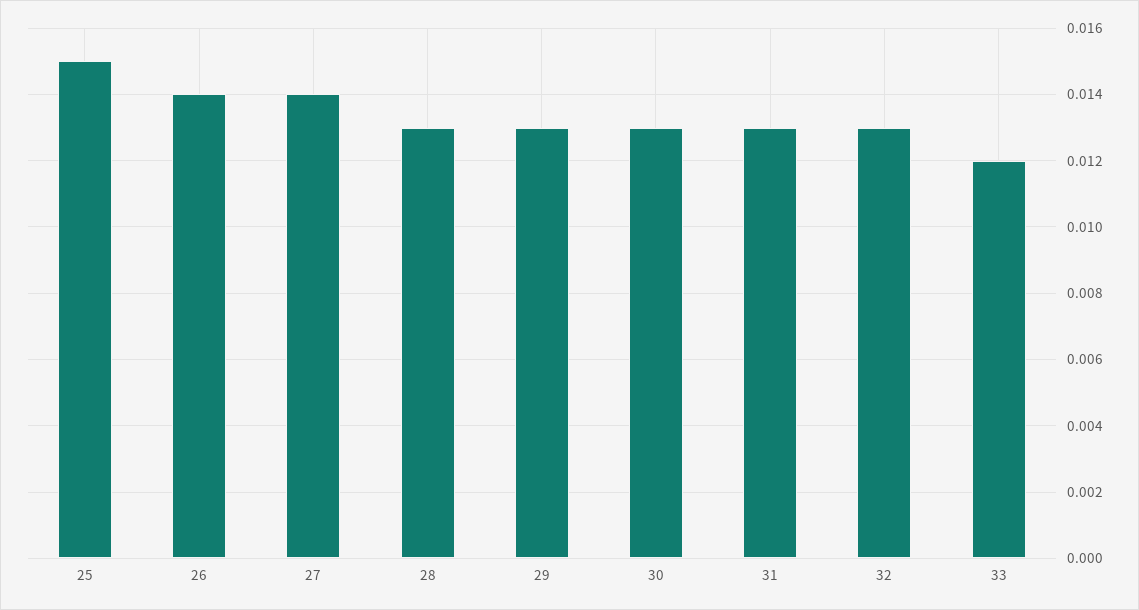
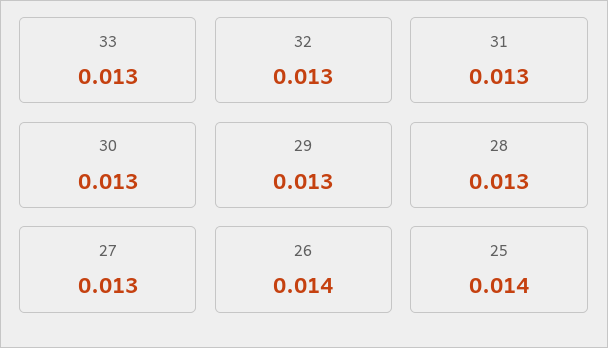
  {
-   "25": 0.015,
+   "25": 0.014,
    "26": 0.014,
-   "27": 0.014,
+   "27": 0.013,
    "28": 0.013,
    "29": 0.013,
    "30": 0.013,
    "31": 0.013,
    "32": 0.013,
-   "33": 0.012
+   "33": 0.013
  }

